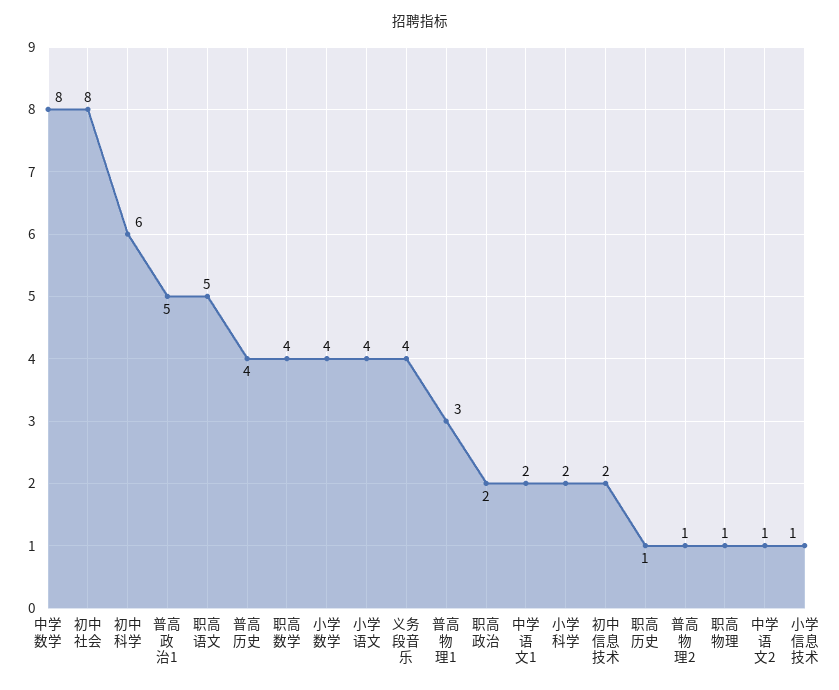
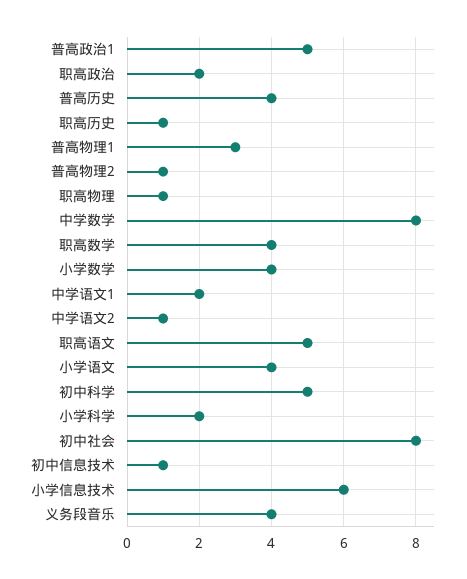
  {
    "中学数学": 8,
    "初中社会": 8,
-   "初中科学": 6,
+   "初中科学": 5,
    "普高政治1": 5,
    "职高语文": 5,
    "普高历史": 4,
    "职高数学": 4,
    "小学数学": 4,
    "小学语文": 4,
    "义务段音乐": 4,
    "普高物理1": 3,
    "职高政治": 2,
    "中学语文1": 2,
    "小学科学": 2,
-   "初中信息技术": 2,
+   "初中信息技术": 1,
    "职高历史": 1,
    "普高物理2": 1,
    "职高物理": 1,
    "中学语文2": 1,
-   "小学信息技术": 1
+   "小学信息技术": 6
  }

